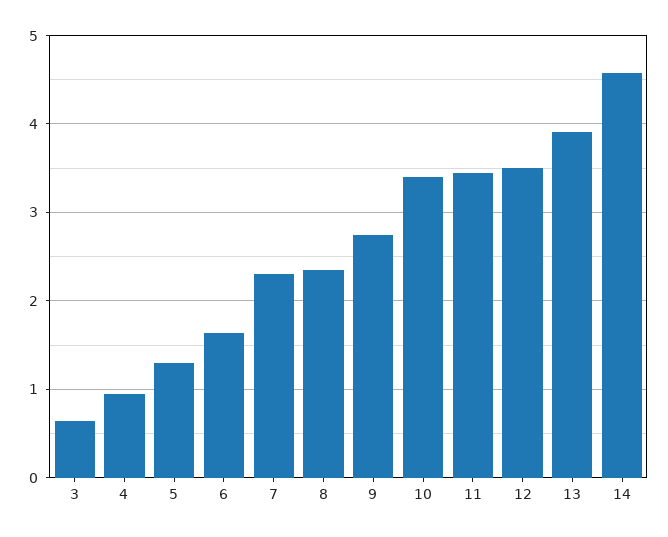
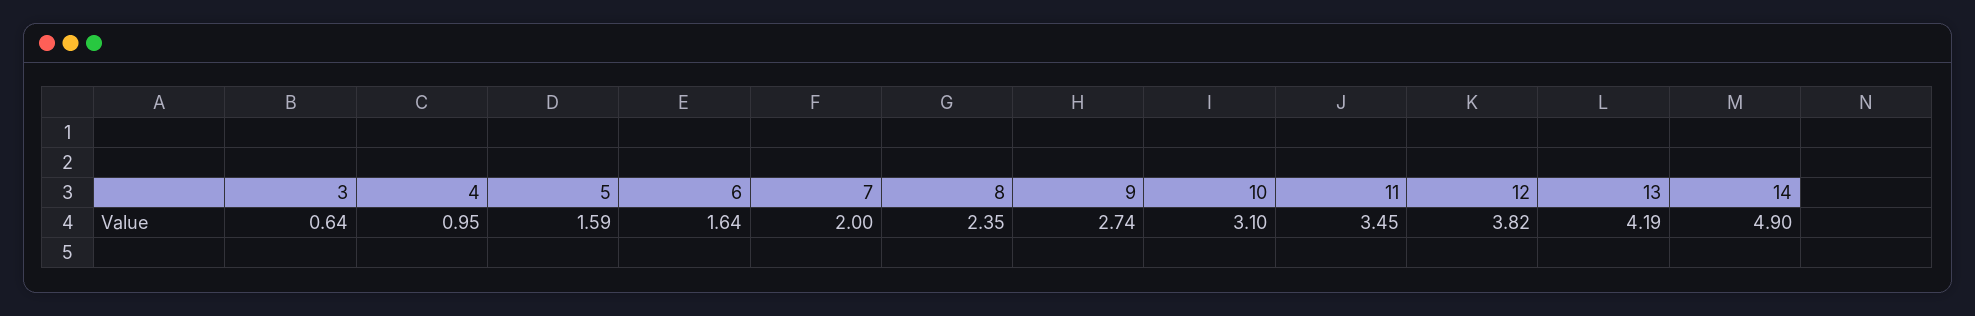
  {
    "3": 0.64,
    "4": 0.95,
-   "5": 1.3,
+   "5": 1.59,
    "6": 1.64,
-   "7": 2.3,
+   "7": 2,
    "8": 2.35,
    "9": 2.74,
-   "10": 3.4,
+   "10": 3.1,
    "11": 3.45,
-   "12": 3.5,
+   "12": 3.82,
-   "13": 3.9,
+   "13": 4.19,
-   "14": 4.6
+   "14": 4.9
  }

